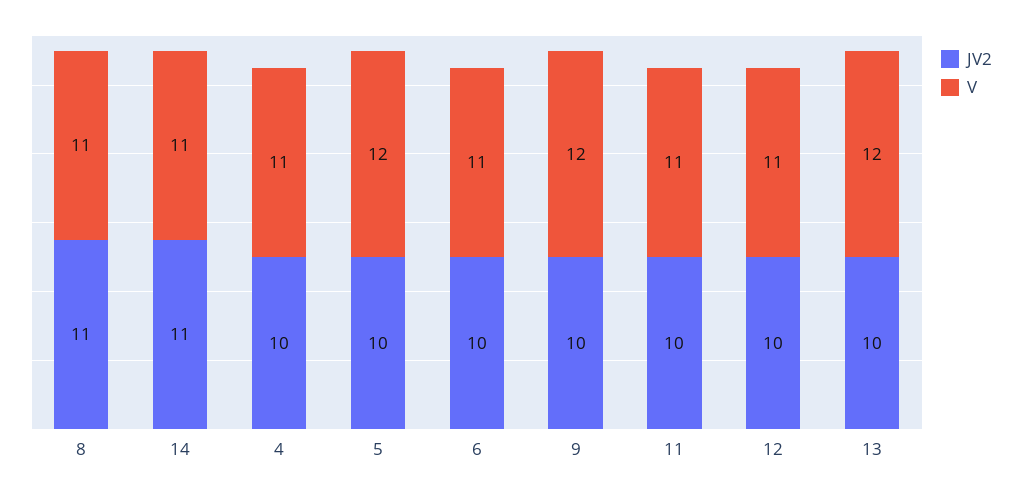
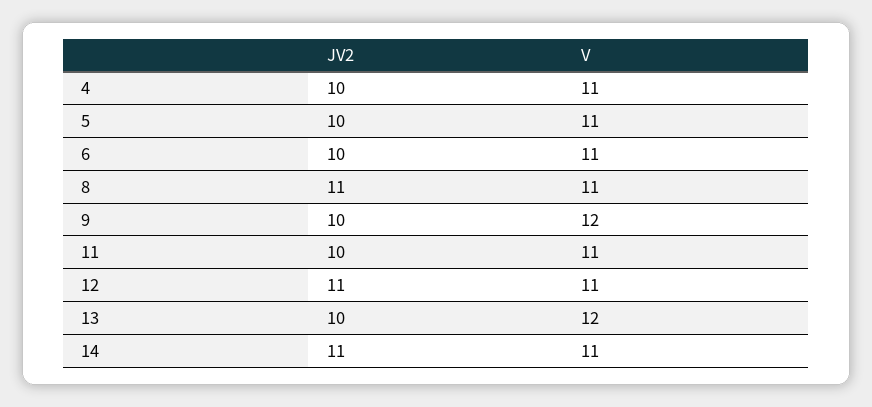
  {
    "JV2": {
      "8": 11,
      "14": 11,
      "4": 10,
      "5": 10,
      "6": 10,
      "9": 10,
      "11": 10,
-     "12": 10,
+     "12": 11,
      "13": 10
    },
    "V": {
      "8": 11,
      "14": 11,
      "4": 11,
-     "5": 12,
+     "5": 11,
      "6": 11,
      "9": 12,
      "11": 11,
      "12": 11,
      "13": 12
    }
  }

